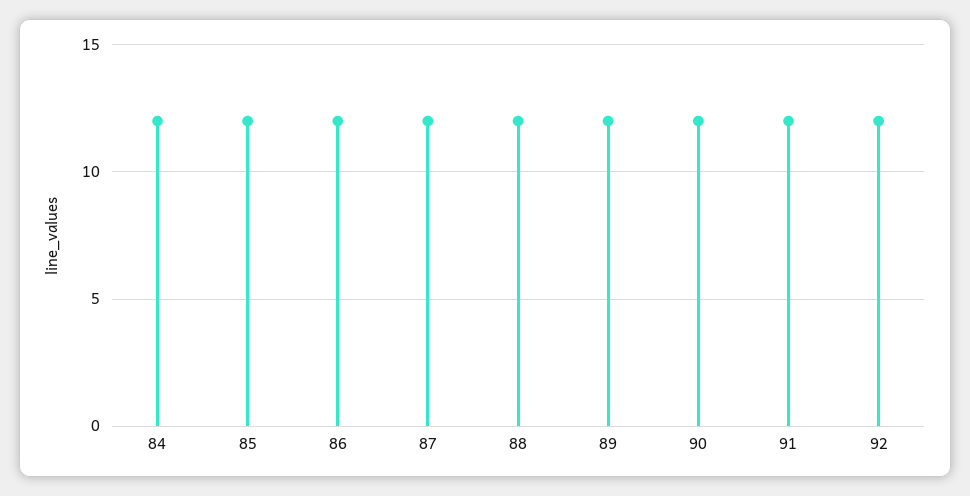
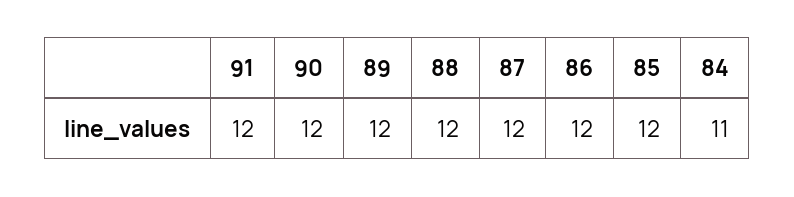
  {
-   "84": 12,
+   "84": 11,
    "85": 12,
    "86": 12,
    "87": 12,
    "88": 12,
    "89": 12,
    "90": 12,
-   "91": 12,
+   "91": 12
-   "92": 12
  }

